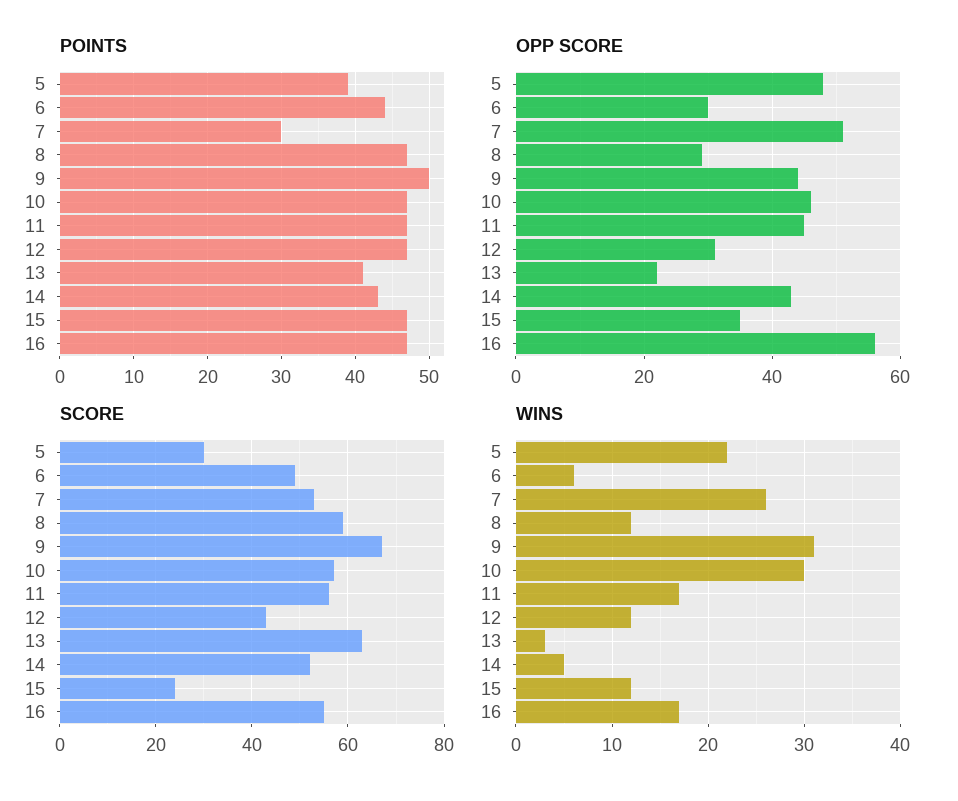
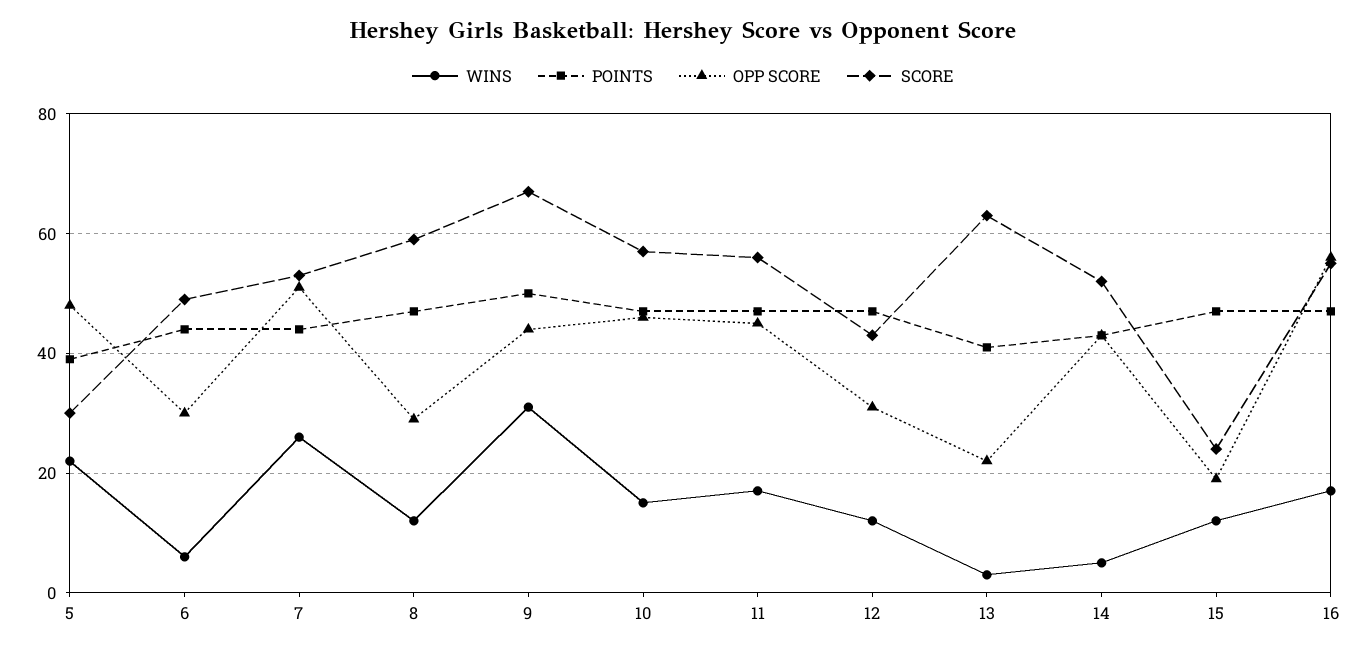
  {
    "POINTS": {
      "5": 39,
      "6": 44,
-     "7": 30,
+     "7": 45,
      "8": 47,
      "9": 50,
      "10": 47,
      "11": 47,
      "12": 47,
      "13": 41,
      "14": 43,
      "15": 47,
      "16": 47
    },
    "OPP SCORE": {
      "5": 50,
      "6": 30,
      "7": 50,
      "8": 30,
      "9": 45,
      "10": 45,
      "11": 45,
      "12": 30,
      "13": 20,
      "14": 45,
-     "15": 35,
+     "15": 20,
      "16": 55
    },
    "SCORE": {
      "5": 30,
      "6": 50,
      "7": 55,
      "8": 60,
      "9": 65,
      "10": 55,
      "11": 55,
      "12": 45,
      "13": 65,
      "14": 50,
      "15": 25,
      "16": 55
    },
    "WINS": {
      "5": 22,
      "6": 6,
      "7": 26,
      "8": 12,
      "9": 31,
-     "10": 30,
+     "10": 15,
      "11": 17,
      "12": 12,
      "13": 3,
      "14": 5,
      "15": 12,
      "16": 17
    }
  }

